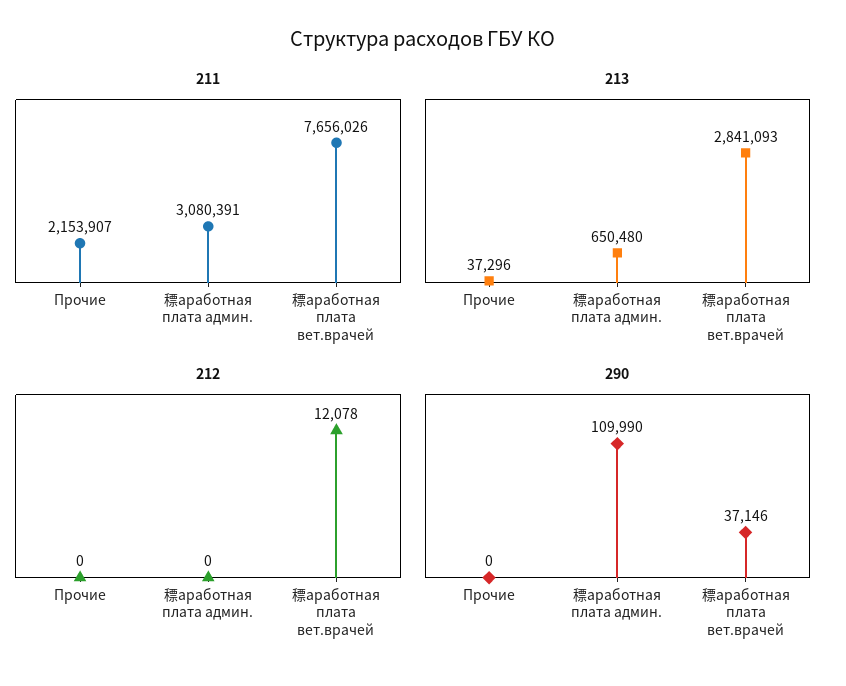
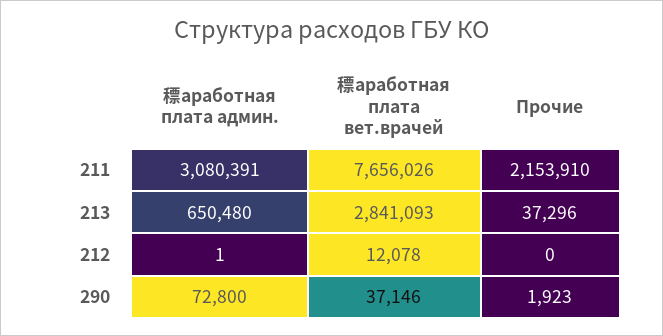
  {
    "211": {
-     "Прочие": 2153907,
+     "Прочие": 2153910,
      "䅺аработная плата админ.": 3080391,
      "䅺аработная плата вет.врачей": 7656026
    },
    "213": {
      "Прочие": 37296,
      "䅺аработная плата админ.": 650480,
      "䅺аработная плата вет.врачей": 2841093
    },
    "212": {
      "Прочие": 0,
-     "䅺аработная плата админ.": 0,
+     "䅺аработная плата админ.": 1,
      "䅺аработная плата вет.врачей": 12078
    },
    "290": {
-     "Прочие": 0,
+     "Прочие": 1923,
-     "䅺аработная плата админ.": 109990,
+     "䅺аработная плата админ.": 72800,
      "䅺аработная плата вет.врачей": 37146
    }
  }

